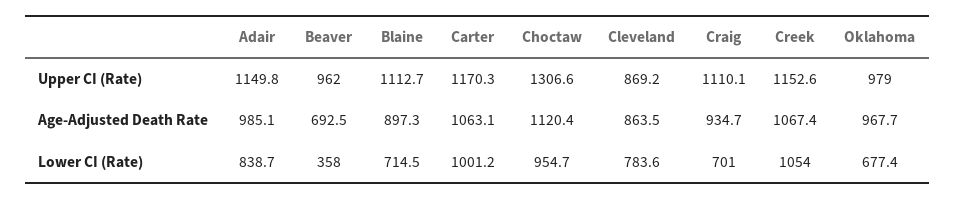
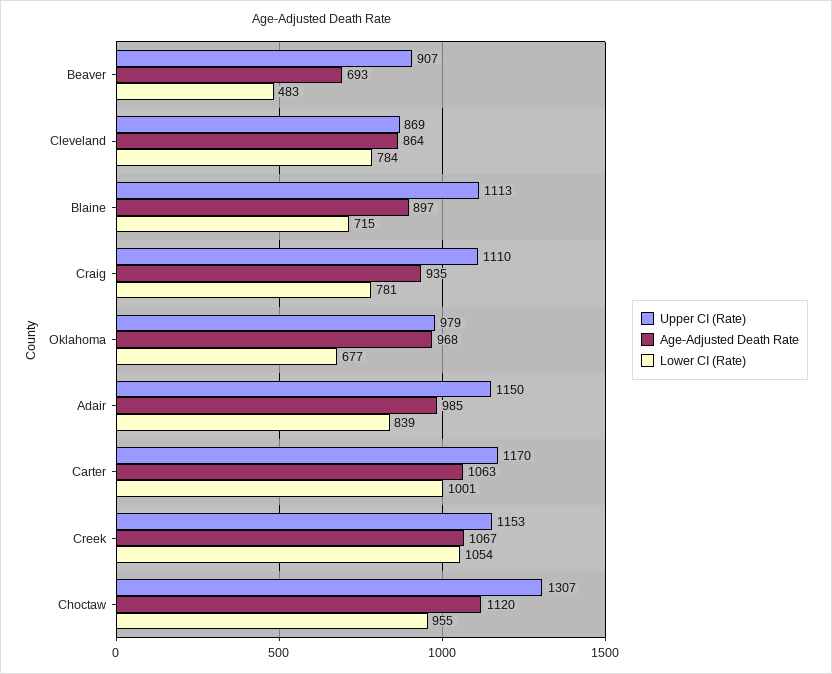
  {
    "Upper CI (Rate)": {
      "Adair": 1149.8,
-     "Beaver": 962,
+     "Beaver": 907,
      "Blaine": 1112.7,
      "Carter": 1170.3,
      "Choctaw": 1306.6,
      "Cleveland": 869.2,
      "Craig": 1110.1,
      "Creek": 1152.6,
      "Oklahoma": 979
    },
    "Age-Adjusted Death Rate": {
      "Adair": 985.1,
      "Beaver": 692.5,
      "Blaine": 897.3,
      "Carter": 1063.1,
      "Choctaw": 1120.4,
      "Cleveland": 863.5,
      "Craig": 934.7,
      "Creek": 1067.4,
      "Oklahoma": 967.7
    },
    "Lower CI (Rate)": {
      "Adair": 838.7,
-     "Beaver": 358,
+     "Beaver": 483,
      "Blaine": 714.5,
      "Carter": 1001.2,
      "Choctaw": 954.7,
      "Cleveland": 783.6,
-     "Craig": 701,
+     "Craig": 781,
      "Creek": 1054,
      "Oklahoma": 677.4
    }
  }

